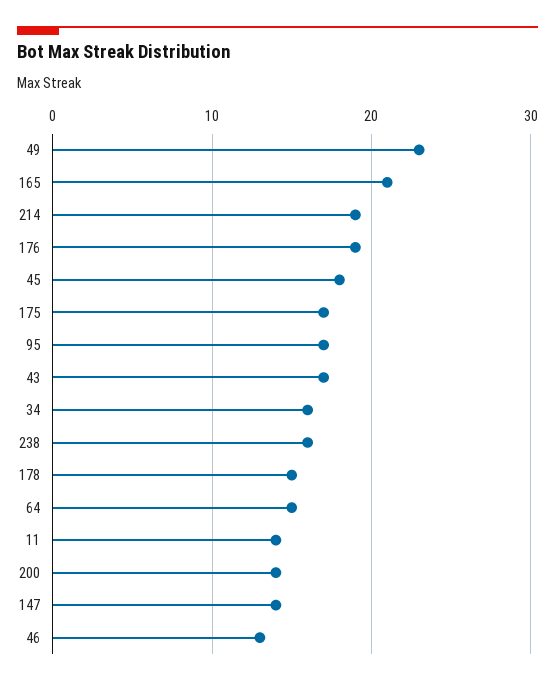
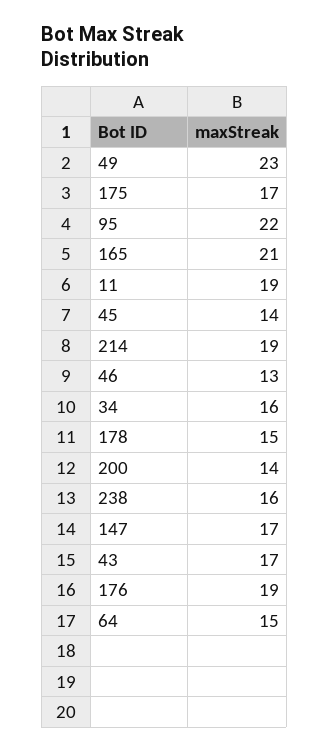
  {
    "49": 23,
    "165": 21,
    "214": 19,
    "176": 19,
-   "45": 18,
+   "45": 14,
    "175": 17,
-   "95": 17,
+   "95": 22,
    "43": 17,
    "34": 16,
    "238": 16,
    "178": 15,
    "64": 15,
-   "11": 14,
+   "11": 19,
    "200": 14,
-   "147": 14,
+   "147": 17,
    "46": 13
  }

